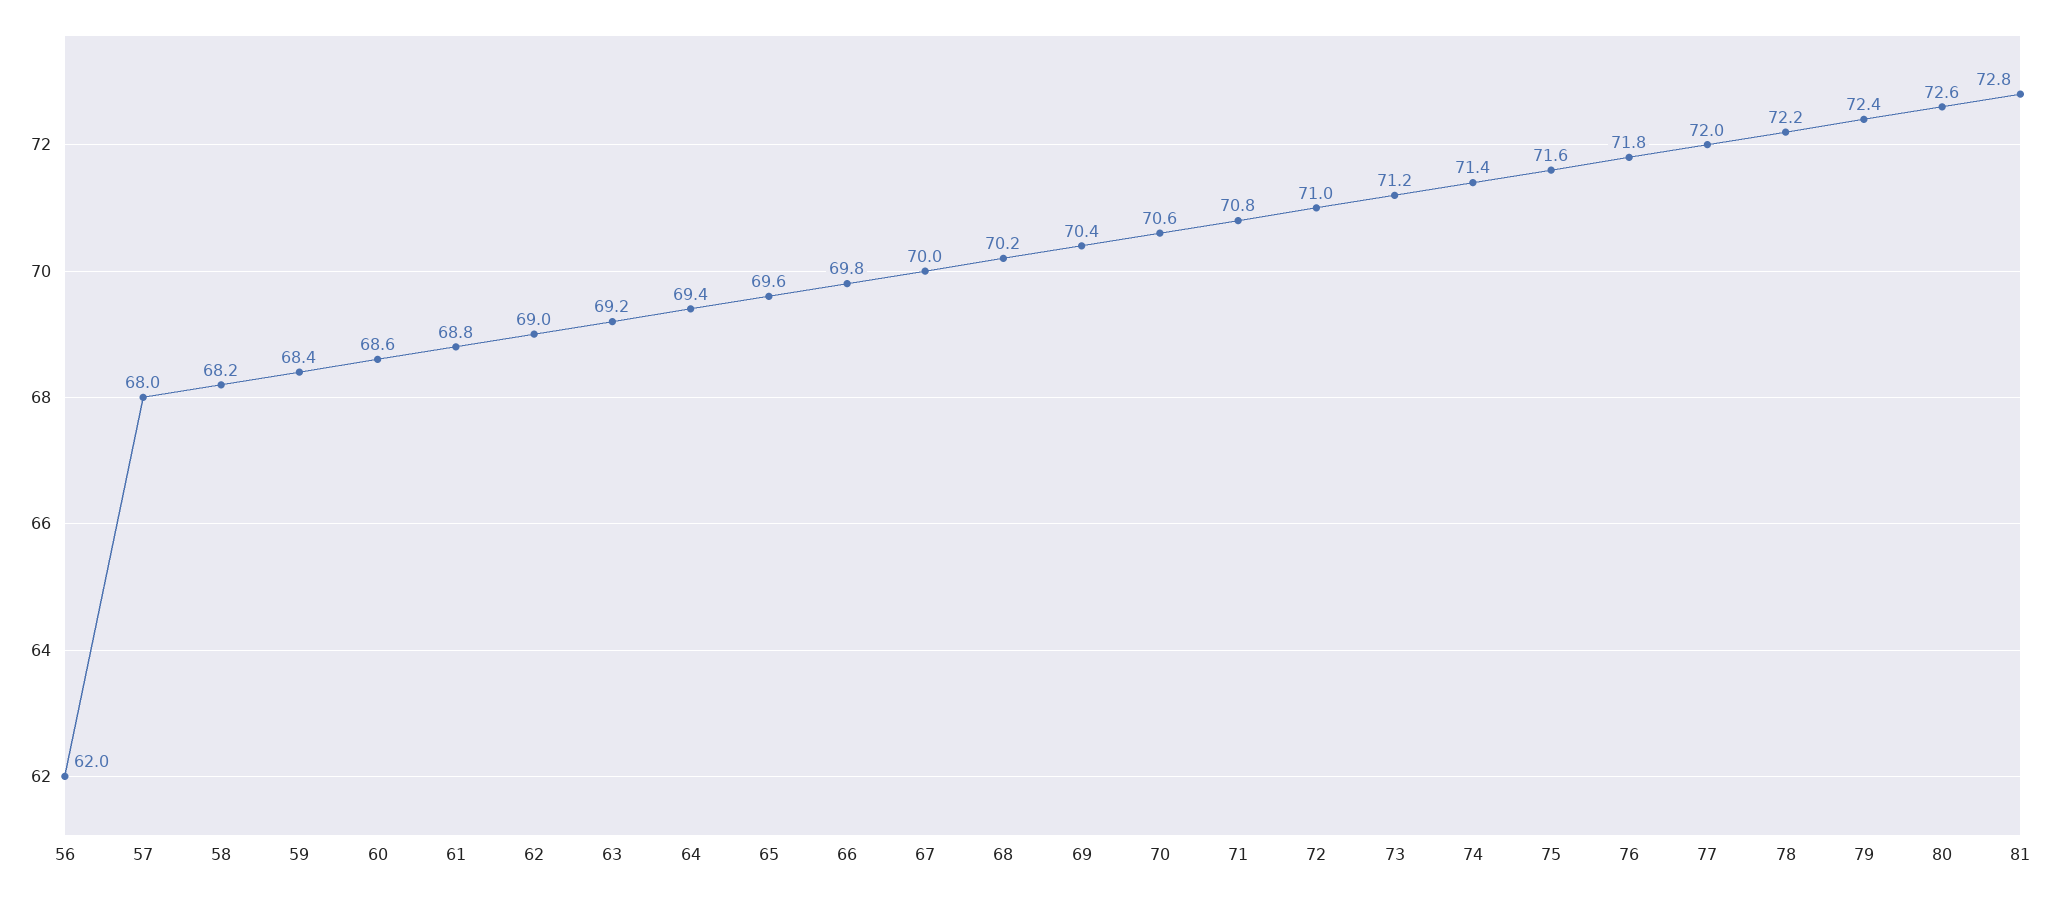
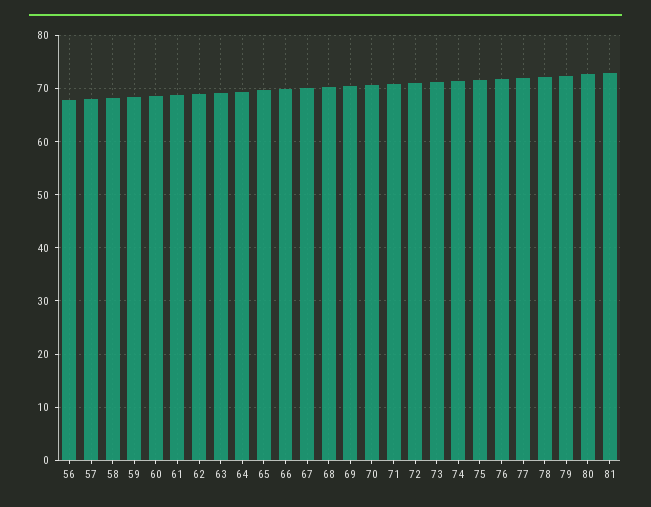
  {
-   "56": 62,
+   "56": 68,
    "57": 68,
    "58": 68.2,
    "59": 68.4,
    "60": 68.6,
    "61": 68.8,
    "62": 69,
    "63": 69.2,
    "64": 69.4,
    "65": 69.6,
    "66": 69.8,
    "67": 70,
    "68": 70.2,
    "69": 70.4,
    "70": 70.6,
    "71": 70.8,
    "72": 71,
    "73": 71.2,
    "74": 71.4,
    "75": 71.6,
    "76": 71.8,
    "77": 72,
    "78": 72.2,
    "79": 72.4,
    "80": 72.6,
    "81": 72.8
  }

